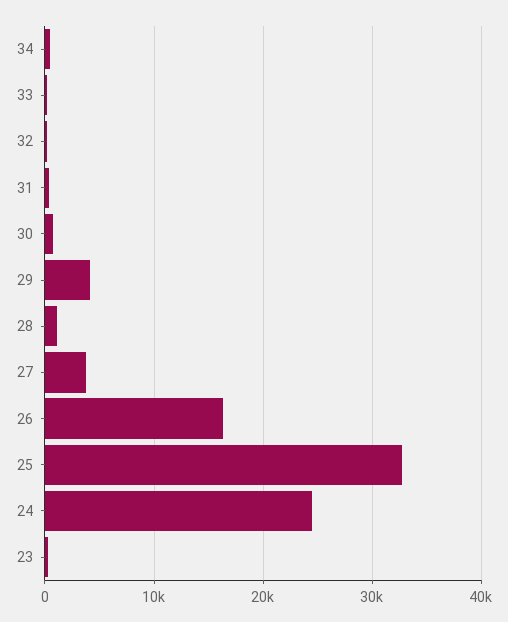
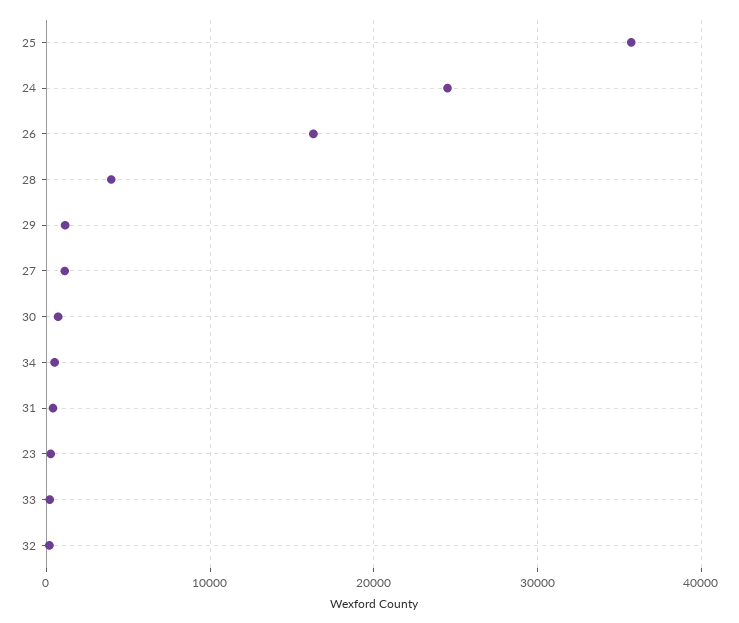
  {
    "34": 1000,
    "33": 0,
    "32": 0,
    "31": 0,
    "30": 1000,
-   "29": 4000,
+   "29": 1000,
-   "28": 1000,
+   "28": 4000,
-   "27": 4000,
+   "27": 1000,
    "26": 16000,
-   "25": 33000,
+   "25": 36000,
    "24": 25000,
    "23": 0
  }

